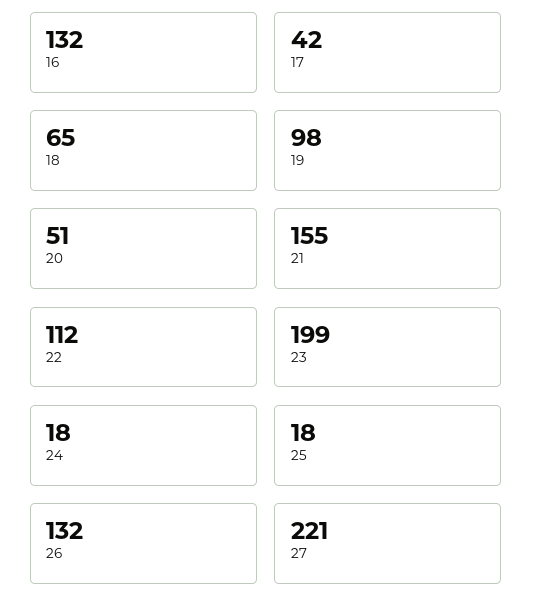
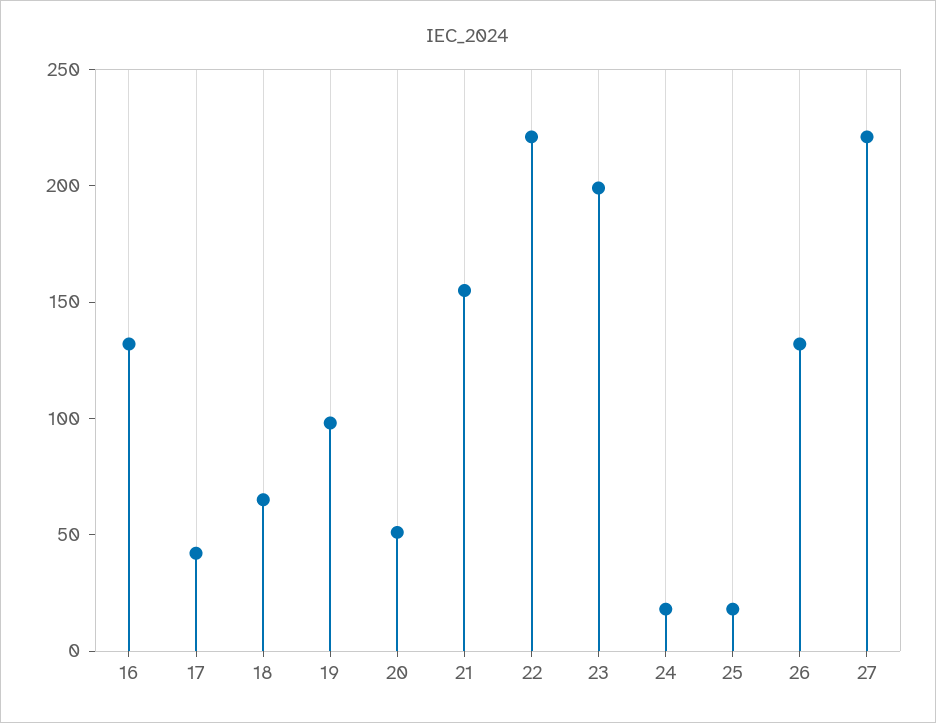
  {
    "16": 132,
    "17": 42,
    "18": 65,
    "19": 98,
    "20": 51,
    "21": 155,
-   "22": 112,
+   "22": 220,
    "23": 199,
    "24": 18,
    "25": 18,
    "26": 132,
    "27": 221
  }

